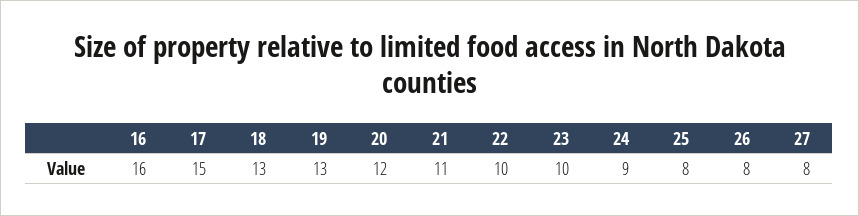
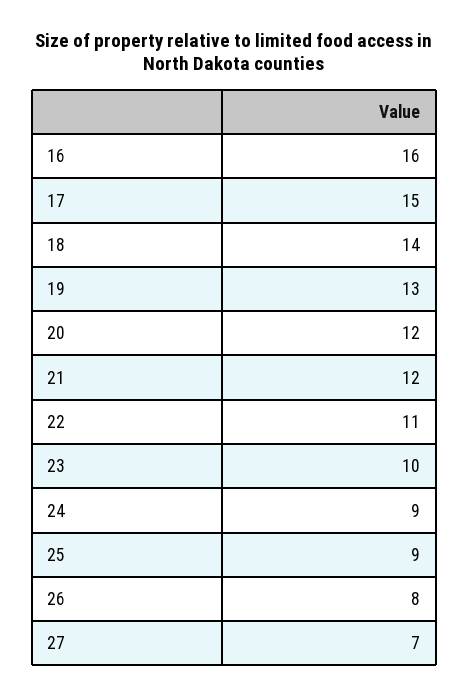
  {
    "16": 16,
    "17": 15,
-   "18": 13,
+   "18": 14,
    "19": 13,
    "20": 12,
-   "21": 11,
+   "21": 12,
-   "22": 10,
+   "22": 11,
    "23": 10,
    "24": 9,
-   "25": 8,
+   "25": 9,
    "26": 8,
-   "27": 8
+   "27": 7
  }

